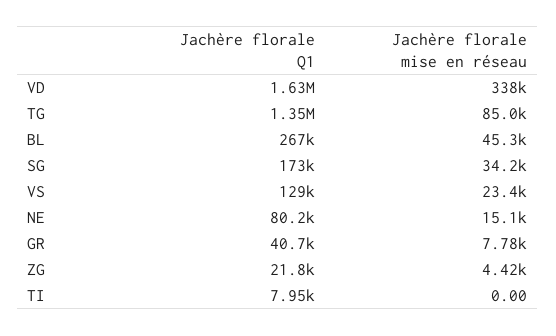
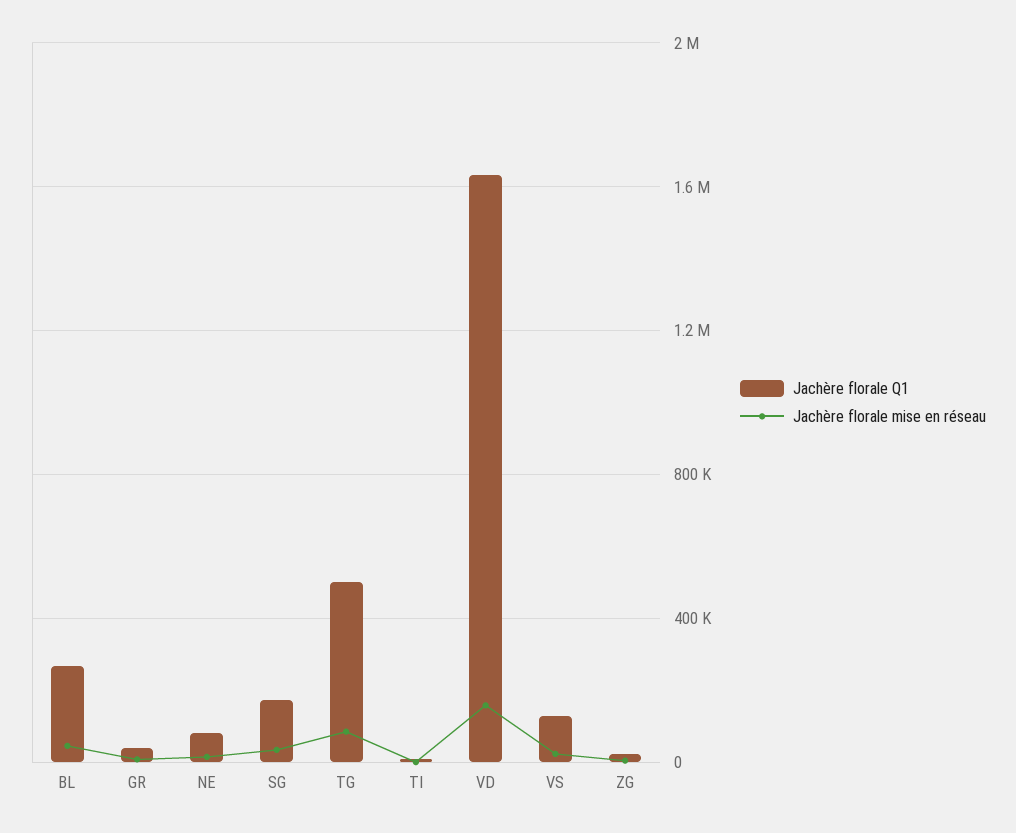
  {
    "Jachère florale Q1": {
      "VD": 1630000,
-     "TG": 1350000,
+     "TG": 500000,
      "BL": 267000,
      "SG": 173000,
      "VS": 129000,
      "NE": 80200,
      "GR": 40700,
      "ZG": 21800,
      "TI": 7950
    },
    "Jachère florale mise en réseau": {
-     "VD": 338000,
+     "VD": 150000,
      "TG": 85000,
      "BL": 45300,
      "SG": 34200,
      "VS": 23400,
      "NE": 15100,
      "GR": 7780,
      "ZG": 4420,
      "TI": 0
    }
  }

